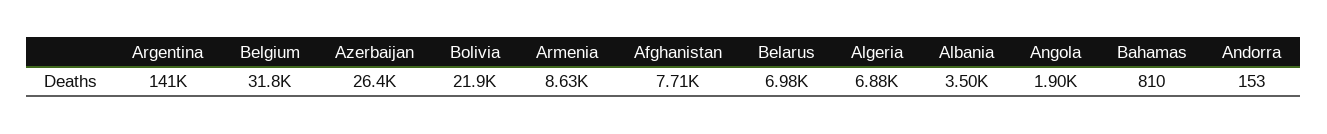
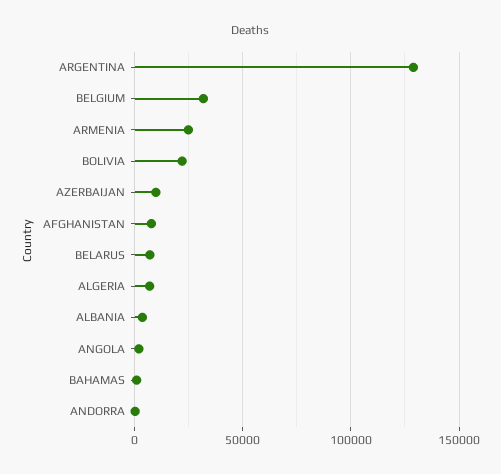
  {
-   "Argentina": 141000,
+   "Argentina": 130000,
    "Belgium": 31800,
-   "Azerbaijan": 26400,
+   "Azerbaijan": 10000,
    "Bolivia": 21900,
-   "Armenia": 8630,
+   "Armenia": 25000,
    "Afghanistan": 7710,
    "Belarus": 6980,
    "Algeria": 6880,
    "Albania": 3500,
    "Angola": 1900,
    "Bahamas": 810,
    "Andorra": 153
  }

